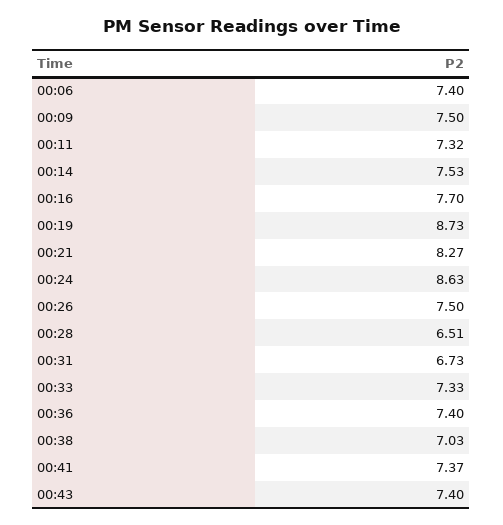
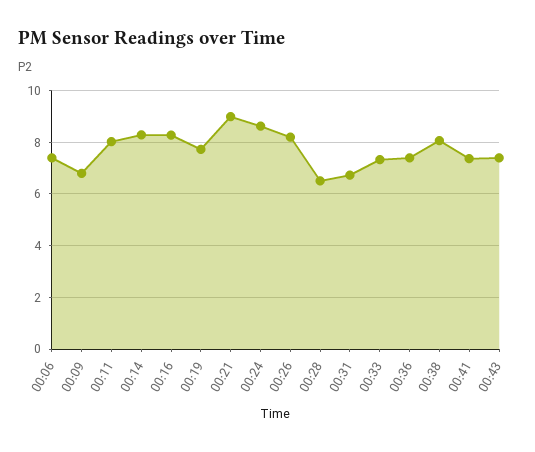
  {
    "00:06": 7.4,
-   "00:09": 7.5,
+   "00:09": 6.75,
-   "00:11": 7.32,
+   "00:11": 8,
-   "00:14": 7.53,
+   "00:14": 8.25,
-   "00:16": 7.7,
+   "00:16": 8.25,
-   "00:19": 8.73,
+   "00:19": 7.75,
-   "00:21": 8.27,
+   "00:21": 9,
    "00:24": 8.63,
-   "00:26": 7.5,
+   "00:26": 8.25,
    "00:28": 6.51,
    "00:31": 6.73,
    "00:33": 7.33,
    "00:36": 7.4,
-   "00:38": 7.03,
+   "00:38": 8,
    "00:41": 7.37,
    "00:43": 7.4
  }

